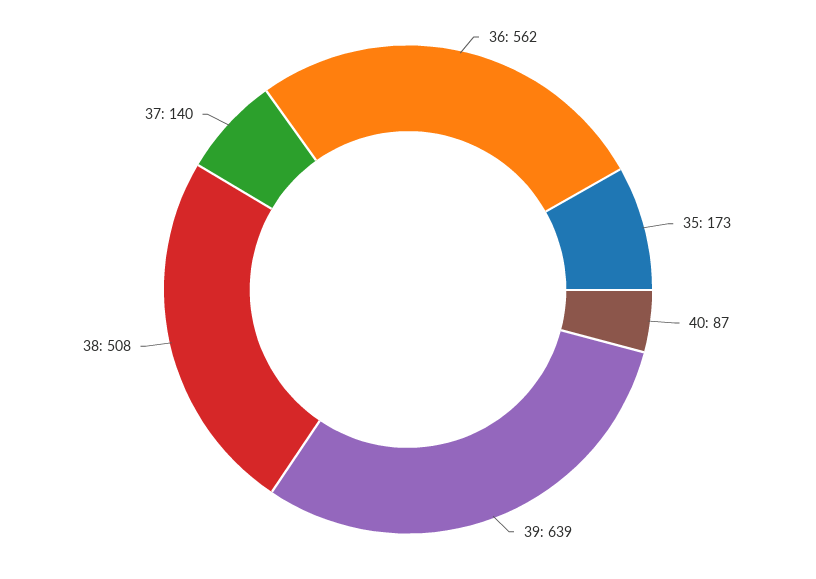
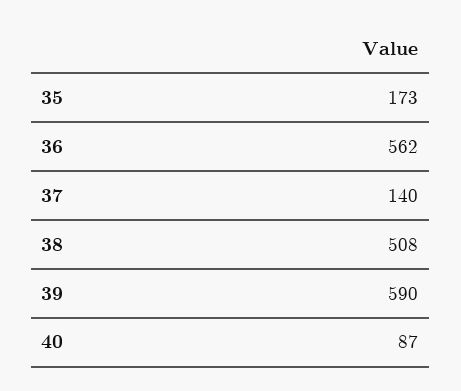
  {
    "36": 562,
    "35": 173,
    "40": 87,
-   "39": 639,
+   "39": 590,
    "38": 508,
    "37": 140
  }

